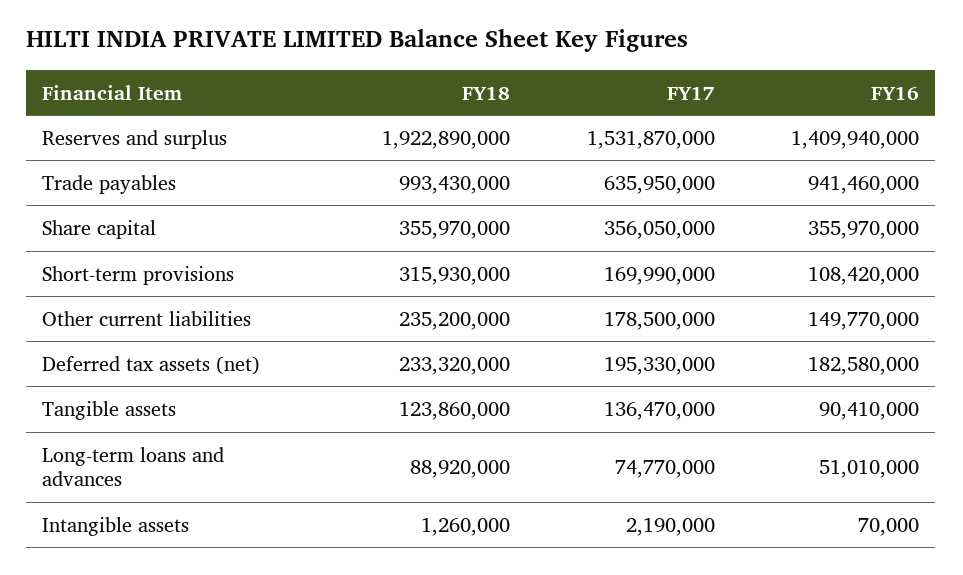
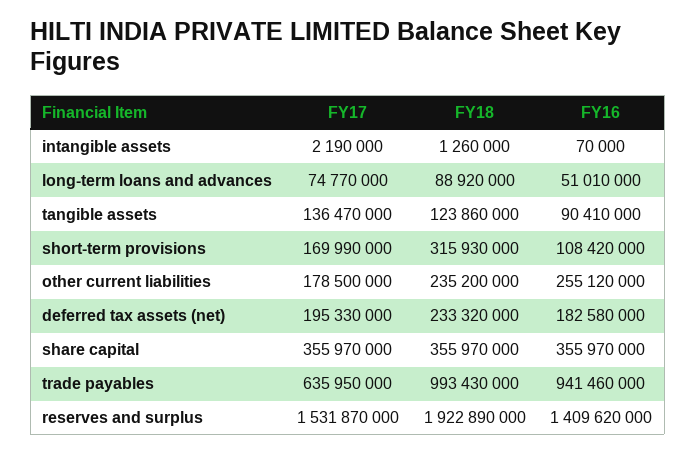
  {
    "FY18": {
      "Reserves and surplus": 1922890000,
      "Trade payables": 993430000,
      "Share capital": 355970000,
      "Short-term provisions": 315930000,
      "Other current liabilities": 235200000,
      "Deferred tax assets (net)": 233320000,
      "Tangible assets": 123860000,
      "Long-term loans and advances": 88920000,
      "Intangible assets": 1260000
    },
    "FY17": {
      "Reserves and surplus": 1531870000,
      "Trade payables": 635950000,
-     "Share capital": 356050000,
+     "Share capital": 355970000,
      "Short-term provisions": 169990000,
      "Other current liabilities": 178500000,
      "Deferred tax assets (net)": 195330000,
      "Tangible assets": 136470000,
      "Long-term loans and advances": 74770000,
      "Intangible assets": 2190000
    },
    "FY16": {
-     "Reserves and surplus": 1409940000,
+     "Reserves and surplus": 1409620000,
      "Trade payables": 941460000,
      "Share capital": 355970000,
      "Short-term provisions": 108420000,
-     "Other current liabilities": 149770000,
+     "Other current liabilities": 255120000,
      "Deferred tax assets (net)": 182580000,
      "Tangible assets": 90410000,
      "Long-term loans and advances": 51010000,
      "Intangible assets": 70000
    }
  }

